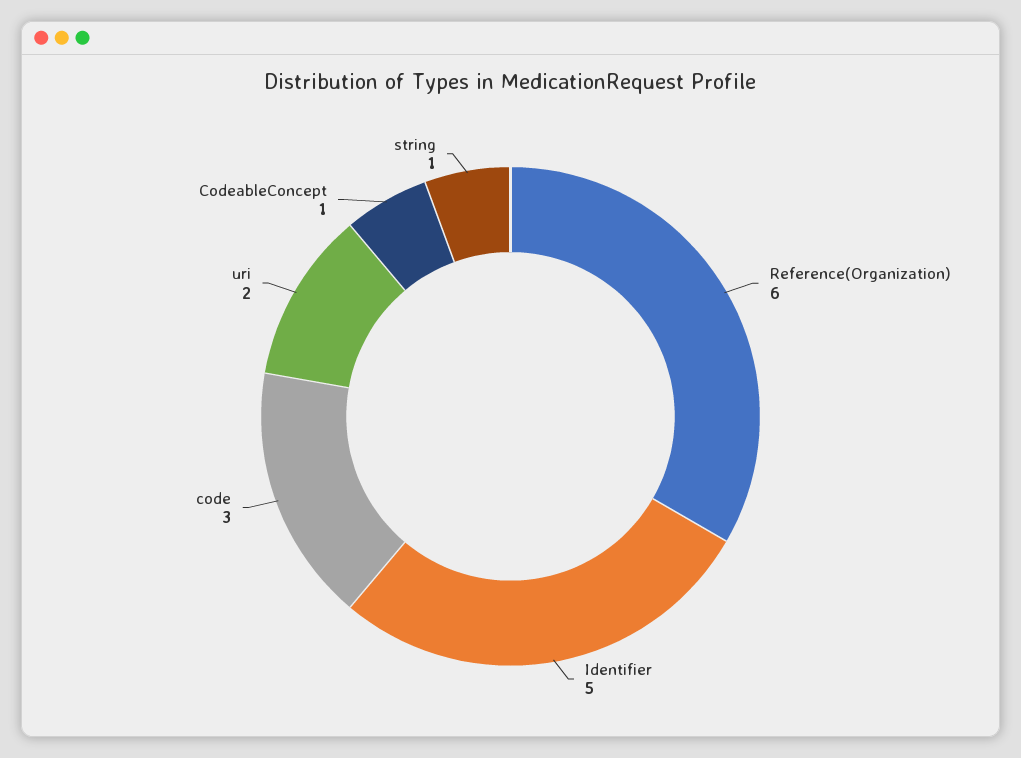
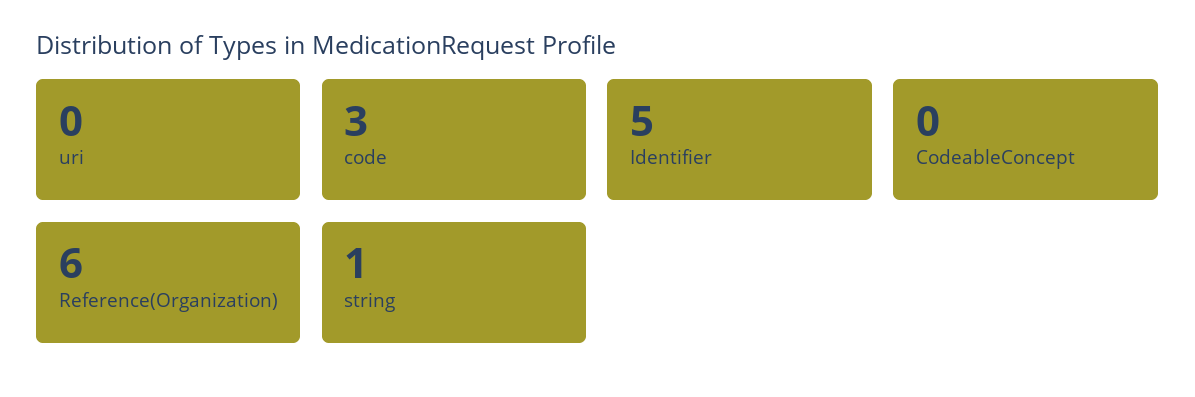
  {
    "Reference(Organization)": 6,
    "Identifier": 5,
    "code": 3,
-   "uri": 2,
+   "uri": 0,
-   "CodeableConcept": 1,
+   "CodeableConcept": 0,
    "string": 1
  }

